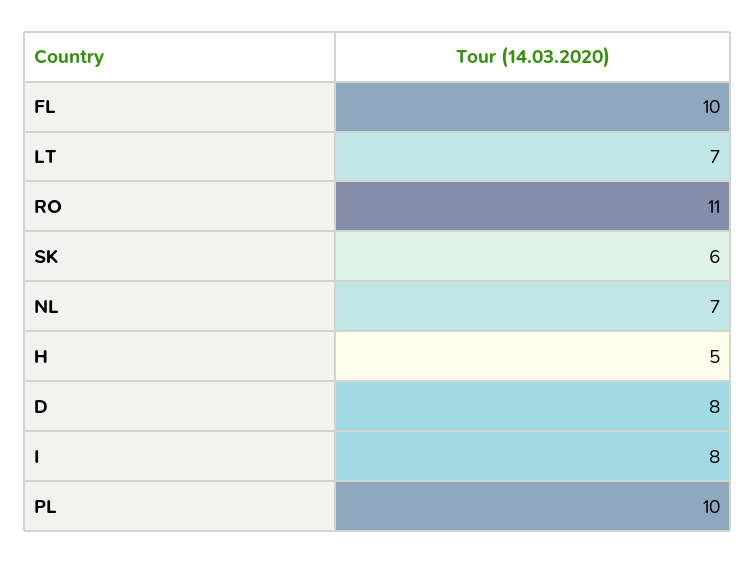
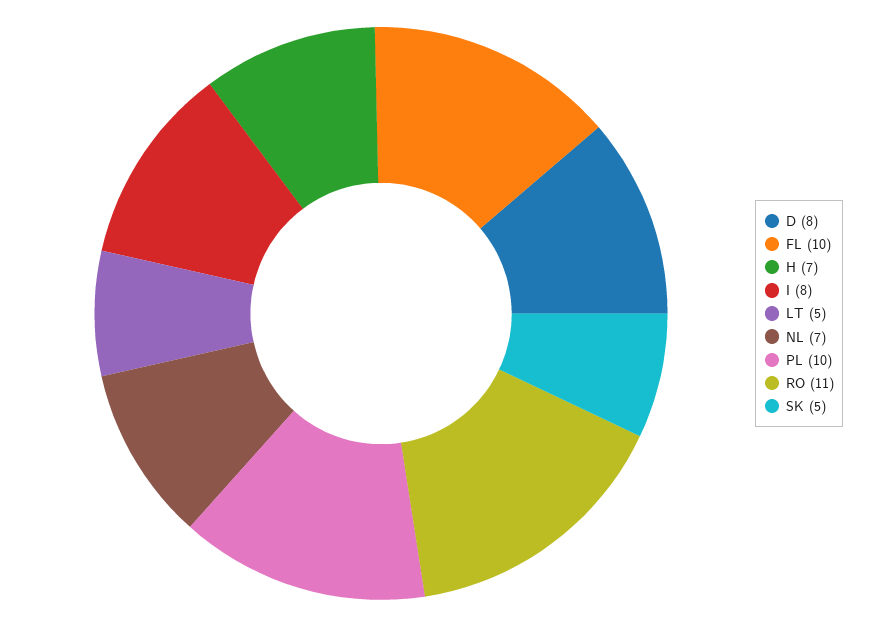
  {
    "FL": 10,
-   "LT": 7,
+   "LT": 5,
    "RO": 11,
-   "SK": 6,
+   "SK": 5,
    "NL": 7,
-   "H": 5,
+   "H": 7,
    "D": 8,
    "I": 8,
    "PL": 10
  }

